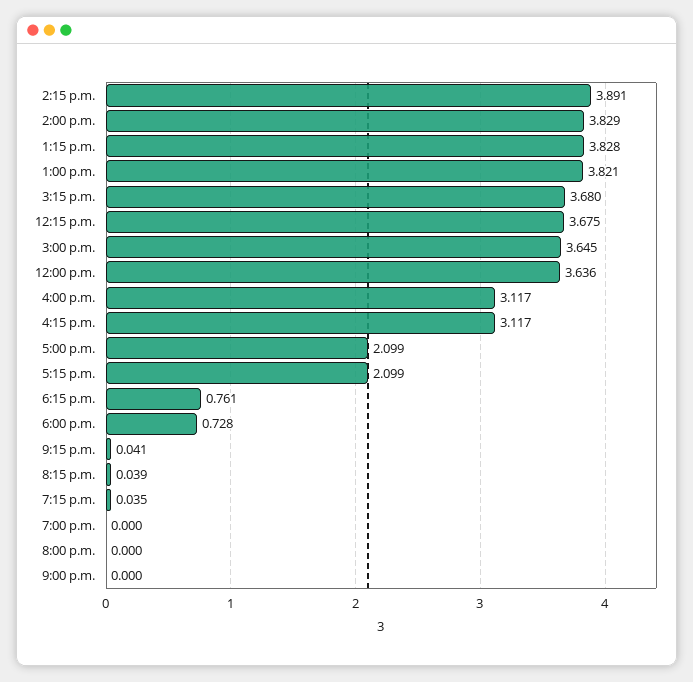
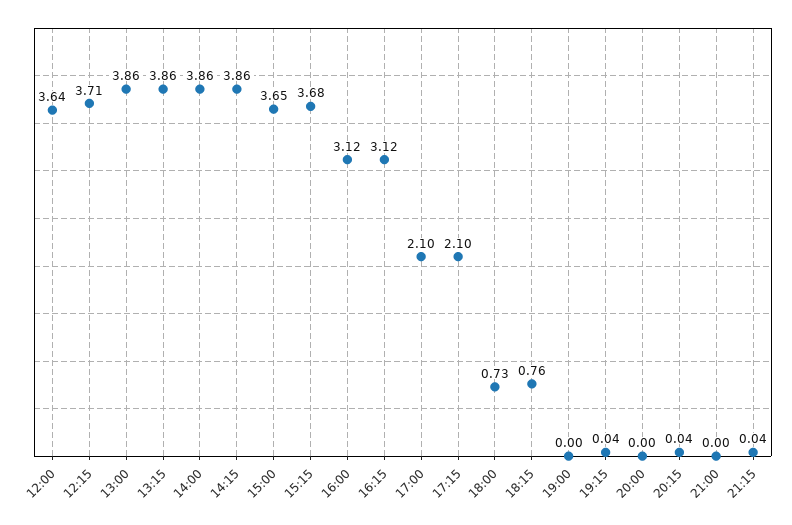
  {
-   "2:15 p.m.": 3.891,
+   "2:15 p.m.": 3.86,
-   "2:00 p.m.": 3.829,
+   "2:00 p.m.": 3.86,
-   "1:15 p.m.": 3.828,
+   "1:15 p.m.": 3.86,
-   "1:00 p.m.": 3.821,
+   "1:00 p.m.": 3.86,
    "3:15 p.m.": 3.68,
-   "12:15 p.m.": 3.675,
+   "12:15 p.m.": 3.71,
    "3:00 p.m.": 3.645,
    "12:00 p.m.": 3.636,
    "4:00 p.m.": 3.117,
    "4:15 p.m.": 3.117,
    "5:00 p.m.": 2.099,
    "5:15 p.m.": 2.099,
    "6:15 p.m.": 0.761,
    "6:00 p.m.": 0.728,
    "9:15 p.m.": 0.041,
    "8:15 p.m.": 0.039,
    "7:15 p.m.": 0.035,
    "7:00 p.m.": 0,
    "8:00 p.m.": 0,
    "9:00 p.m.": 0
  }

